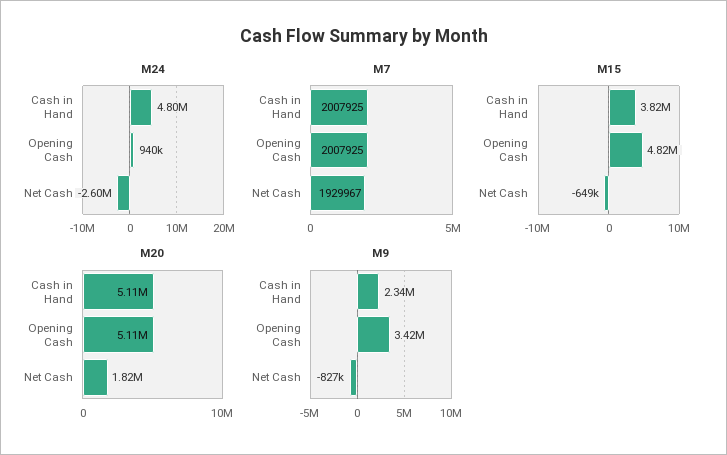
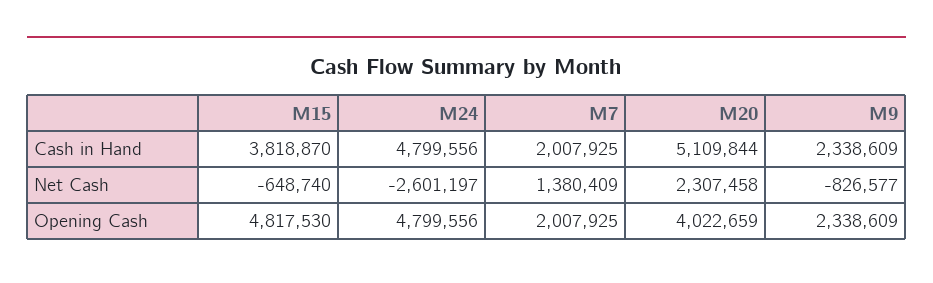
  {
    "M24": {
      "Cash in Hand": 4799556,
-     "Opening Cash": 940000,
+     "Opening Cash": 4799556,
      "Net Cash": -2601197
    },
    "M7": {
      "Cash in Hand": 2007925,
      "Opening Cash": 2007925,
-     "Net Cash": 1929967
+     "Net Cash": 1380409
    },
    "M15": {
      "Cash in Hand": 3818870,
      "Opening Cash": 4817530,
      "Net Cash": -648740
    },
    "M20": {
      "Cash in Hand": 5109844,
-     "Opening Cash": 5110000,
+     "Opening Cash": 4022659,
-     "Net Cash": 1820000
+     "Net Cash": 2307458
    },
    "M9": {
      "Cash in Hand": 2338609,
-     "Opening Cash": 3420000,
+     "Opening Cash": 2338609,
      "Net Cash": -826577
    }
  }

